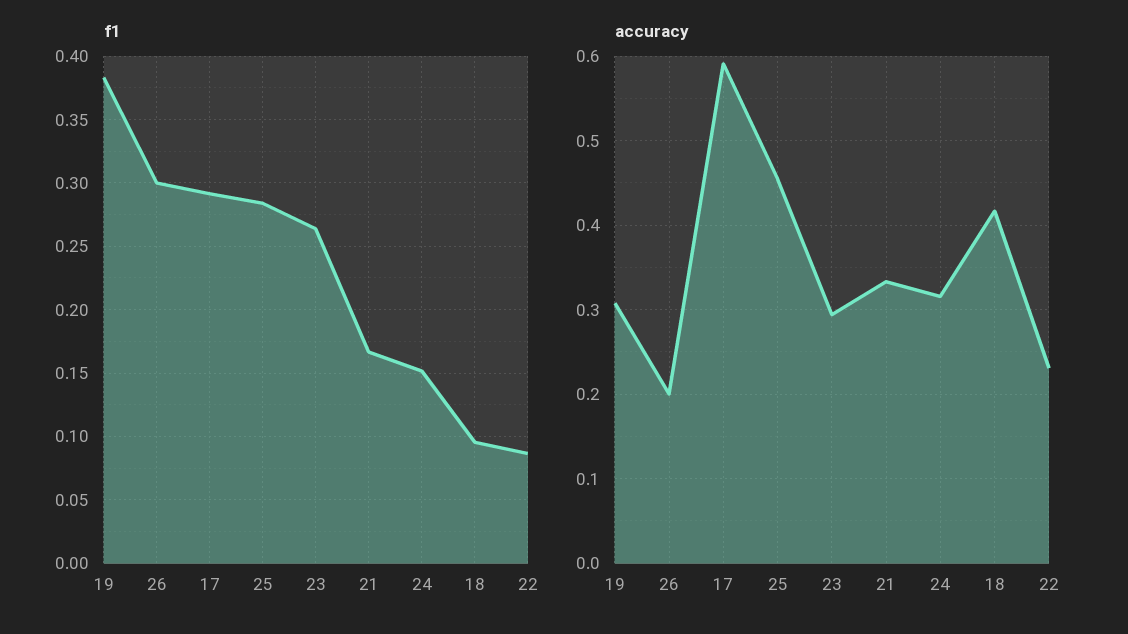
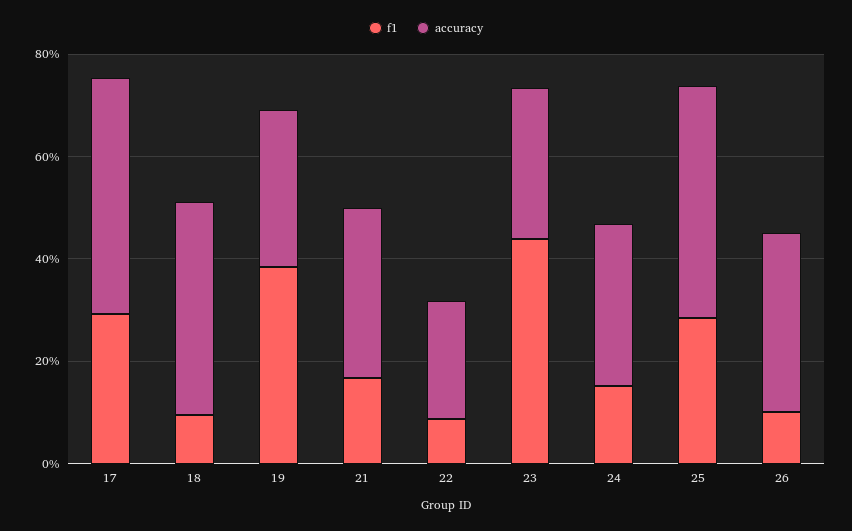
  {
    "f1": {
      "19": 0.385,
-     "26": 0.3,
+     "26": 0.1,
      "17": 0.29,
      "25": 0.285,
-     "23": 0.265,
+     "23": 0.45,
      "21": 0.165,
      "24": 0.15,
      "18": 0.095,
      "22": 0.085
    },
    "accuracy": {
      "19": 0.31,
-     "26": 0.2,
+     "26": 0.35,
-     "17": 0.59,
+     "17": 0.45,
      "25": 0.45,
      "23": 0.29,
      "21": 0.33,
      "24": 0.32,
      "18": 0.42,
      "22": 0.23
    }
  }

